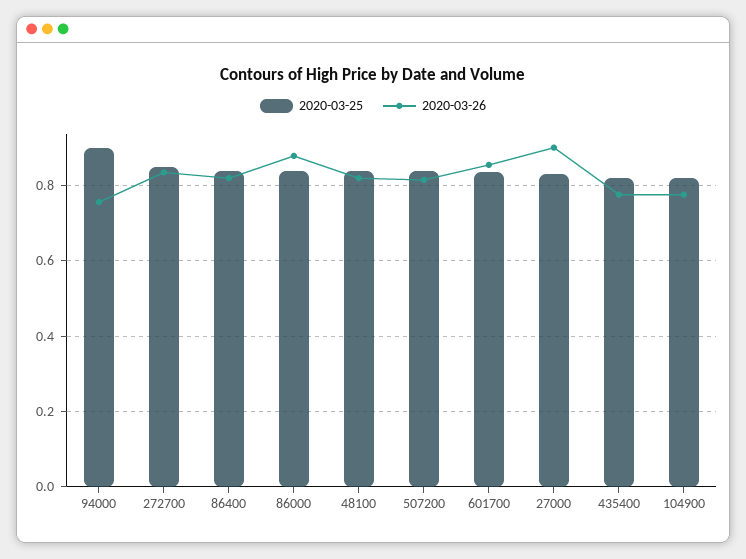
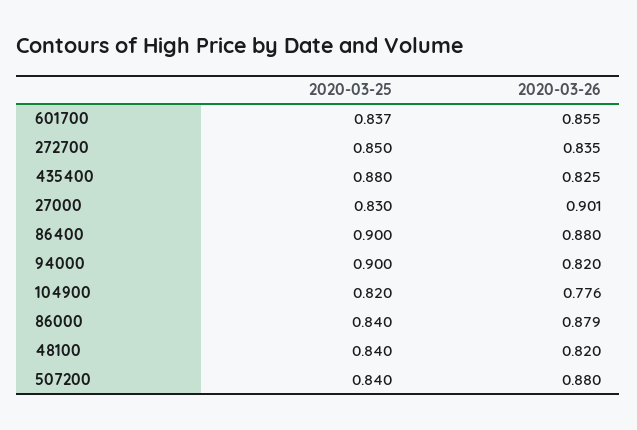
  {
    "2020-03-25": {
      "94000": 0.9,
      "272700": 0.85,
-     "86400": 0.84,
+     "86400": 0.9,
      "86000": 0.84,
      "48100": 0.84,
      "507200": 0.84,
      "601700": 0.837,
      "27000": 0.83,
-     "435400": 0.82,
+     "435400": 0.88,
      "104900": 0.82
    },
    "2020-03-26": {
-     "94000": 0.76,
+     "94000": 0.82,
      "272700": 0.835,
-     "86400": 0.82,
+     "86400": 0.88,
      "86000": 0.879,
      "48100": 0.82,
-     "507200": 0.82,
+     "507200": 0.88,
      "601700": 0.855,
      "27000": 0.901,
-     "435400": 0.78,
+     "435400": 0.825,
      "104900": 0.776
    }
  }

